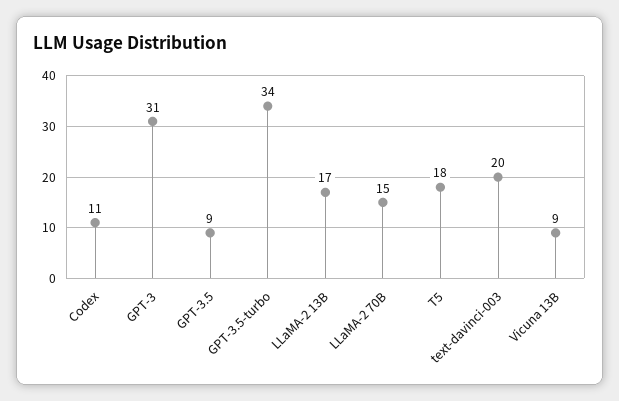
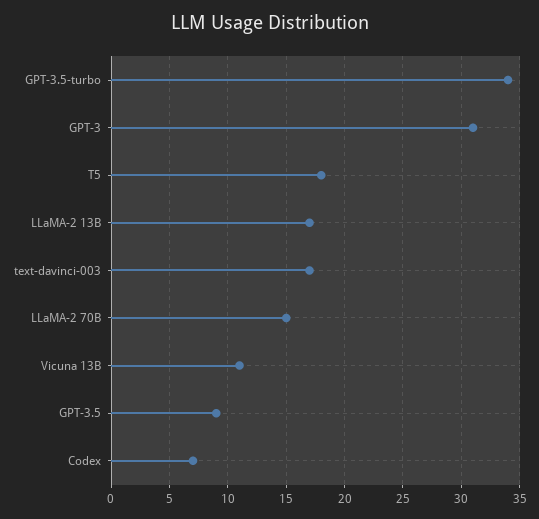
  {
-   "Codex": 11,
+   "Codex": 7,
    "GPT-3": 31,
    "GPT-3.5": 9,
    "GPT-3.5-turbo": 34,
    "LLaMA-2 13B": 17,
    "LLaMA-2 70B": 15,
    "T5": 18,
-   "text-davinci-003": 20,
+   "text-davinci-003": 17,
-   "Vicuna 13B": 9
+   "Vicuna 13B": 11
  }

